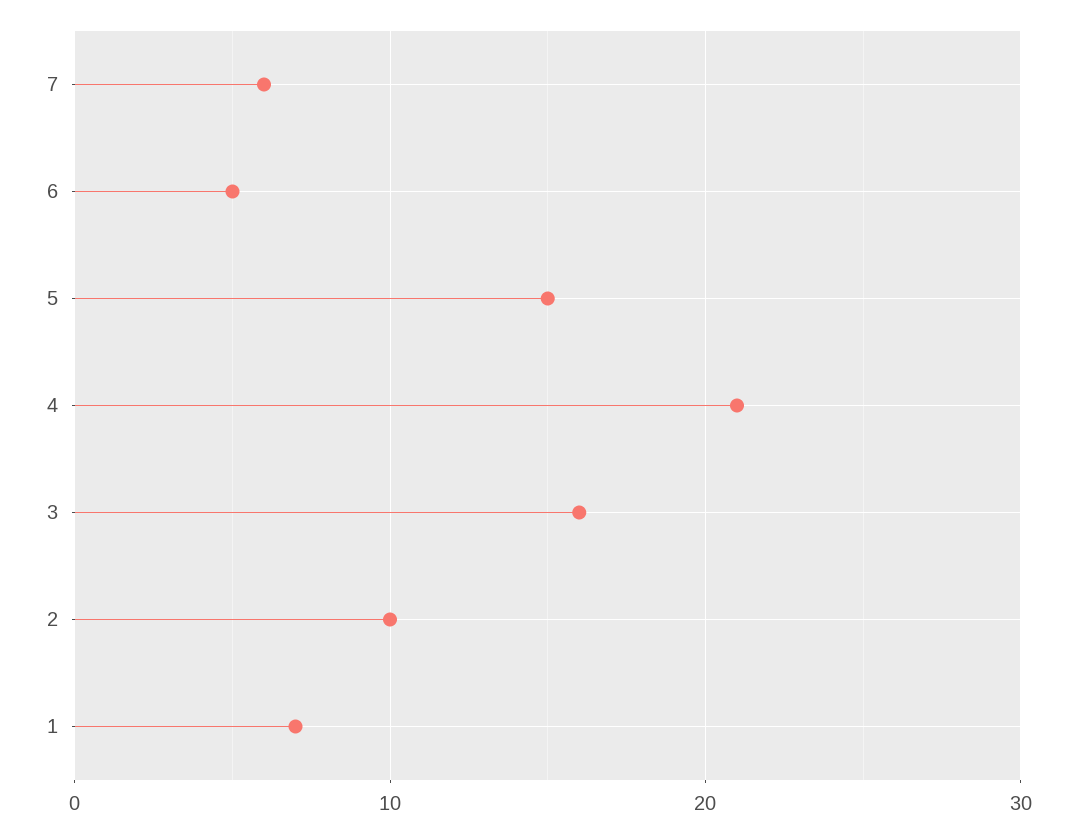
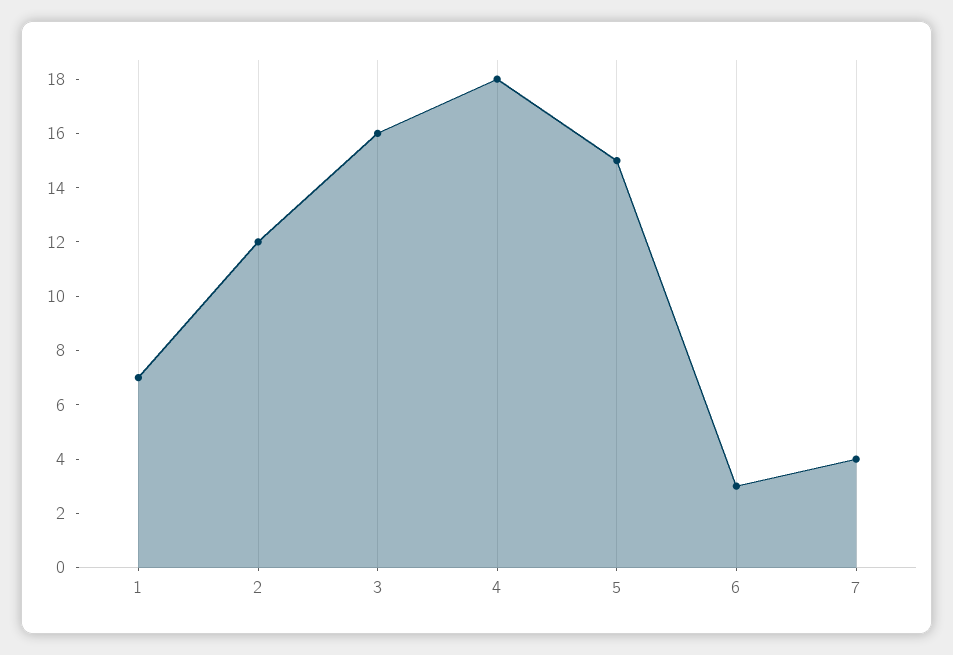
  {
-   "7": 6,
+   "7": 4,
-   "6": 5,
+   "6": 3,
    "5": 15,
-   "4": 21,
+   "4": 18,
    "3": 16,
-   "2": 10,
+   "2": 12,
    "1": 7
  }

